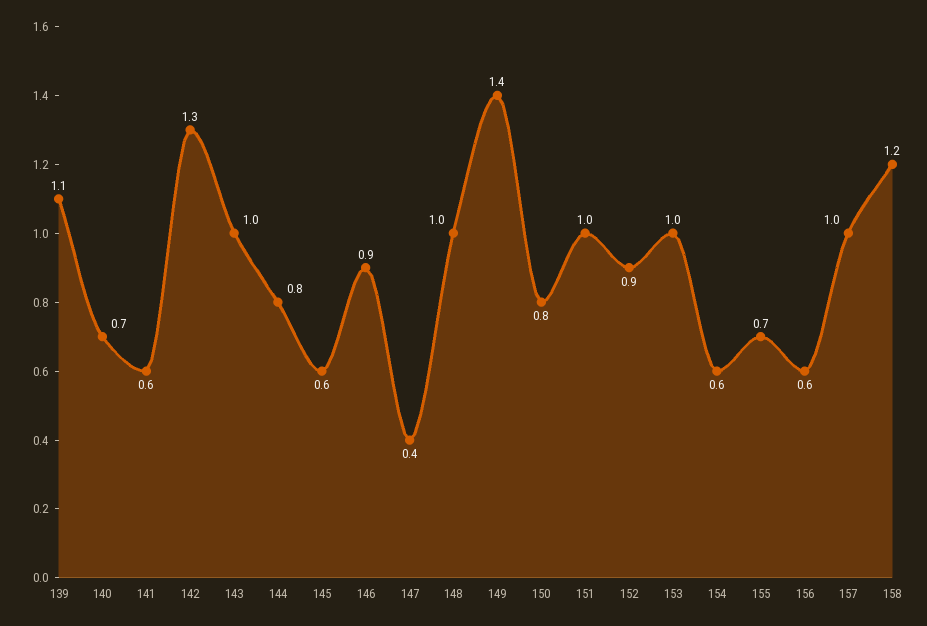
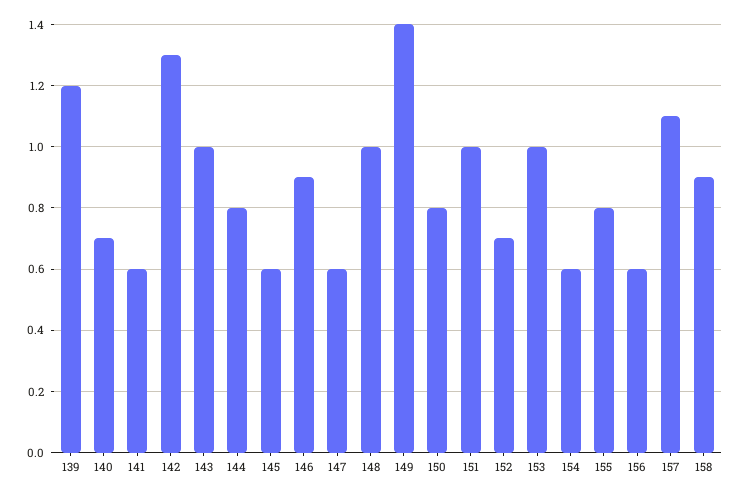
  {
-   "139": 1.1,
+   "139": 1.2,
    "140": 0.7,
    "141": 0.6,
    "142": 1.3,
    "143": 1,
    "144": 0.8,
    "145": 0.6,
    "146": 0.9,
-   "147": 0.4,
+   "147": 0.6,
    "148": 1,
    "149": 1.4,
    "150": 0.8,
    "151": 1,
-   "152": 0.9,
+   "152": 0.7,
    "153": 1,
    "154": 0.6,
-   "155": 0.7,
+   "155": 0.8,
    "156": 0.6,
-   "157": 1,
+   "157": 1.1,
-   "158": 1.2
+   "158": 0.9
  }

